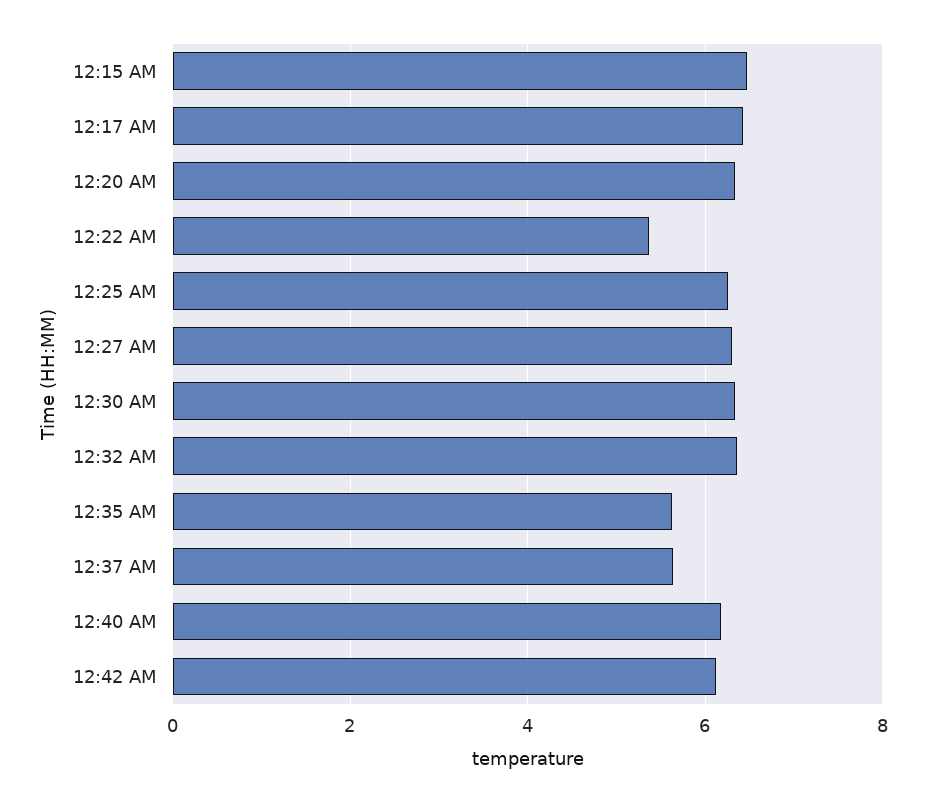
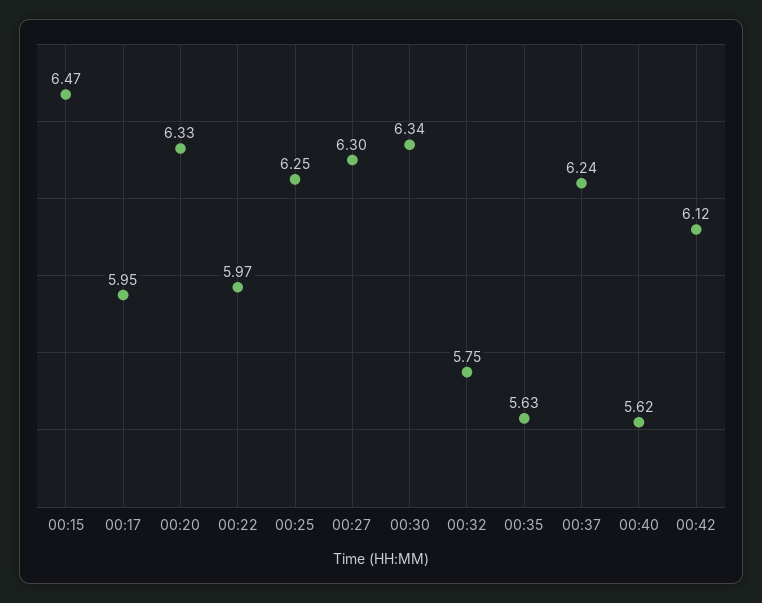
  {
    "12:15 AM": 6.47,
-   "12:17 AM": 6.4,
+   "12:17 AM": 5.95,
    "12:20 AM": 6.33,
-   "12:22 AM": 5.4,
+   "12:22 AM": 5.97,
    "12:25 AM": 6.25,
    "12:27 AM": 6.3,
    "12:30 AM": 6.34,
-   "12:32 AM": 6.4,
+   "12:32 AM": 5.75,
    "12:35 AM": 5.63,
-   "12:37 AM": 5.6,
+   "12:37 AM": 6.24,
-   "12:40 AM": 6.2,
+   "12:40 AM": 5.62,
    "12:42 AM": 6.12
  }

